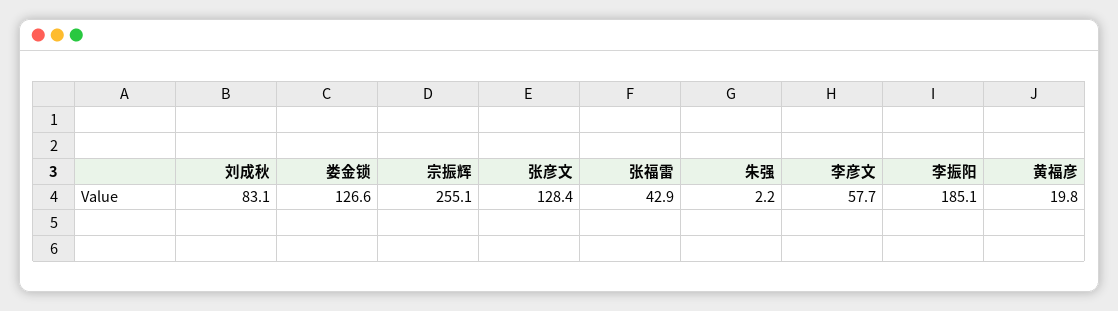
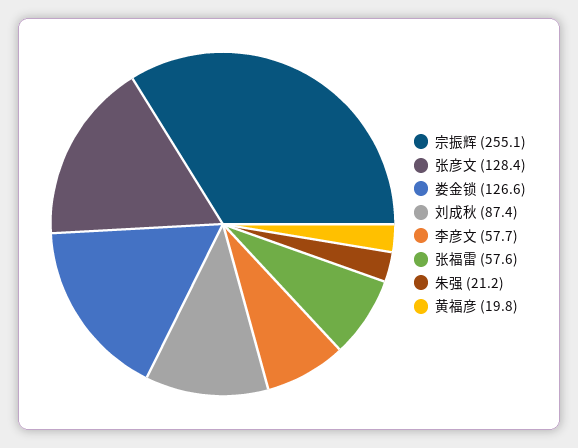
  {
-   "刘成秋": 83.1,
+   "刘成秋": 87.4,
    "娄金锁": 126.6,
    "宗振辉": 255.1,
    "张彦文": 128.4,
-   "张福雷": 42.9,
+   "张福雷": 57.6,
-   "朱强": 2.2,
+   "朱强": 21.2,
    "李彦文": 57.7,
-   "李振阳": 185.1,
    "黄福彦": 19.8
  }

